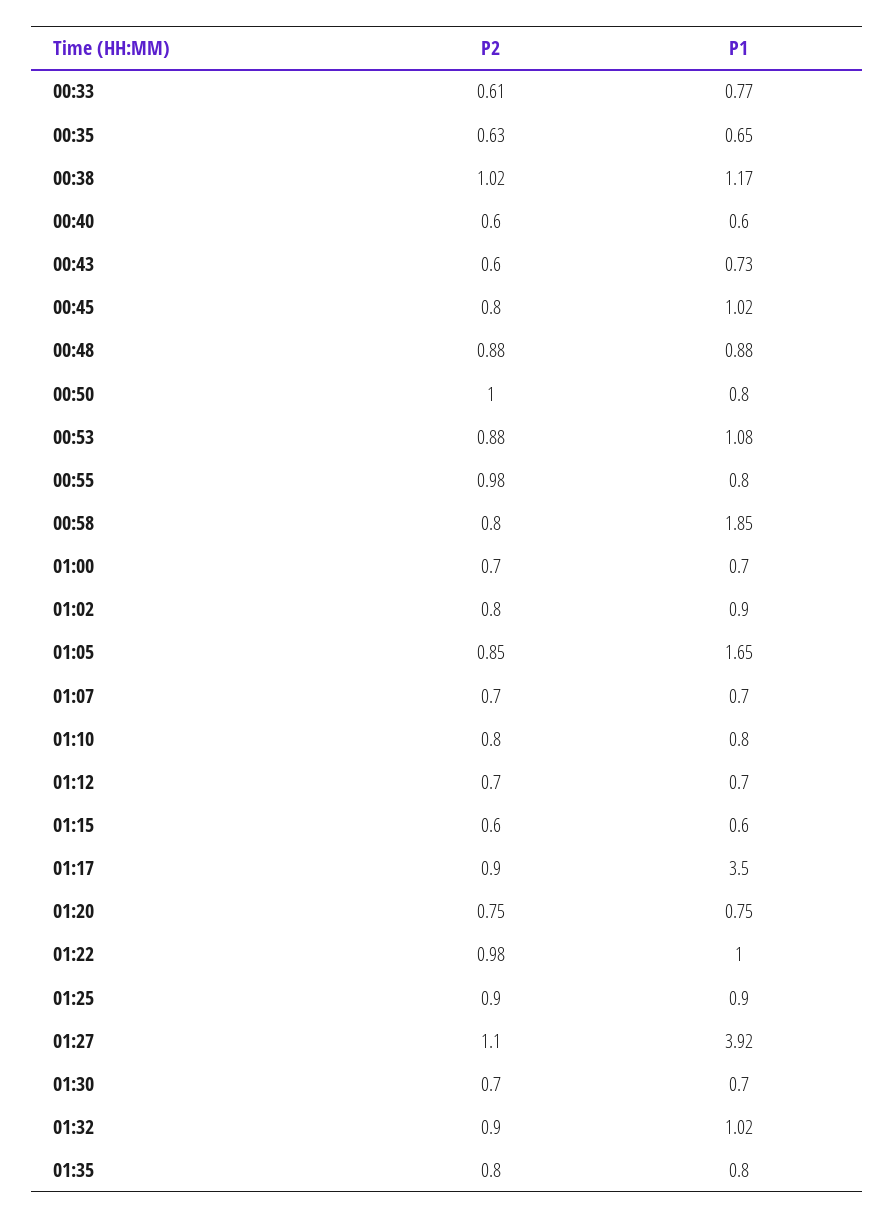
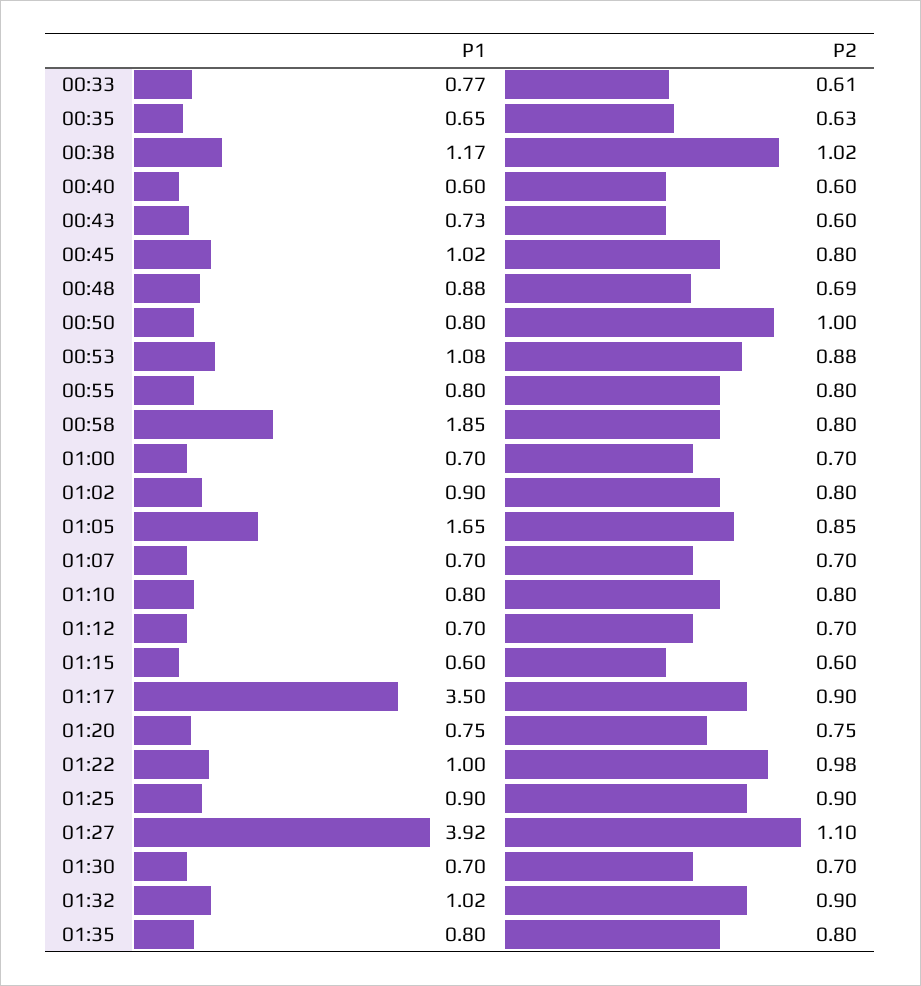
  {
    "P2": {
      "00:33": 0.61,
      "00:35": 0.63,
      "00:38": 1.02,
      "00:40": 0.6,
      "00:43": 0.6,
      "00:45": 0.8,
-     "00:48": 0.88,
+     "00:48": 0.69,
      "00:50": 1,
      "00:53": 0.88,
-     "00:55": 0.98,
+     "00:55": 0.8,
      "00:58": 0.8,
      "01:00": 0.7,
      "01:02": 0.8,
      "01:05": 0.85,
      "01:07": 0.7,
      "01:10": 0.8,
      "01:12": 0.7,
      "01:15": 0.6,
      "01:17": 0.9,
      "01:20": 0.75,
      "01:22": 0.98,
      "01:25": 0.9,
      "01:27": 1.1,
      "01:30": 0.7,
      "01:32": 0.9,
      "01:35": 0.8
    },
    "P1": {
      "00:33": 0.77,
      "00:35": 0.65,
      "00:38": 1.17,
      "00:40": 0.6,
      "00:43": 0.73,
      "00:45": 1.02,
      "00:48": 0.88,
      "00:50": 0.8,
      "00:53": 1.08,
      "00:55": 0.8,
      "00:58": 1.85,
      "01:00": 0.7,
      "01:02": 0.9,
      "01:05": 1.65,
      "01:07": 0.7,
      "01:10": 0.8,
      "01:12": 0.7,
      "01:15": 0.6,
      "01:17": 3.5,
      "01:20": 0.75,
      "01:22": 1,
      "01:25": 0.9,
      "01:27": 3.92,
      "01:30": 0.7,
      "01:32": 1.02,
      "01:35": 0.8
    }
  }

